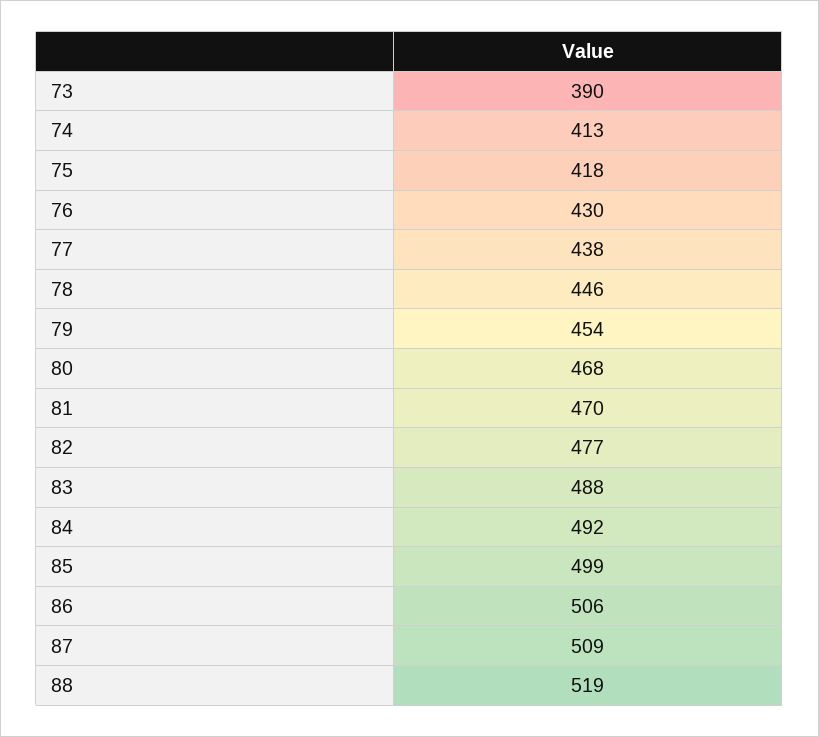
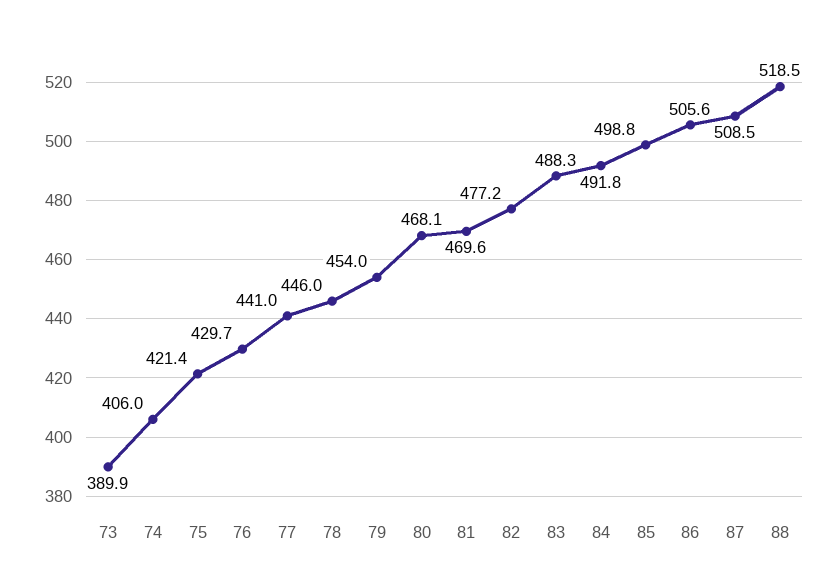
  {
    "73": 389.9,
-   "74": 413,
+   "74": 406,
-   "75": 418,
+   "75": 421.4,
    "76": 429.7,
-   "77": 438,
+   "77": 441,
    "78": 446,
    "79": 454,
    "80": 468.1,
    "81": 469.6,
    "82": 477.2,
    "83": 488.3,
    "84": 491.8,
    "85": 498.8,
    "86": 505.6,
    "87": 508.5,
    "88": 518.5
  }

